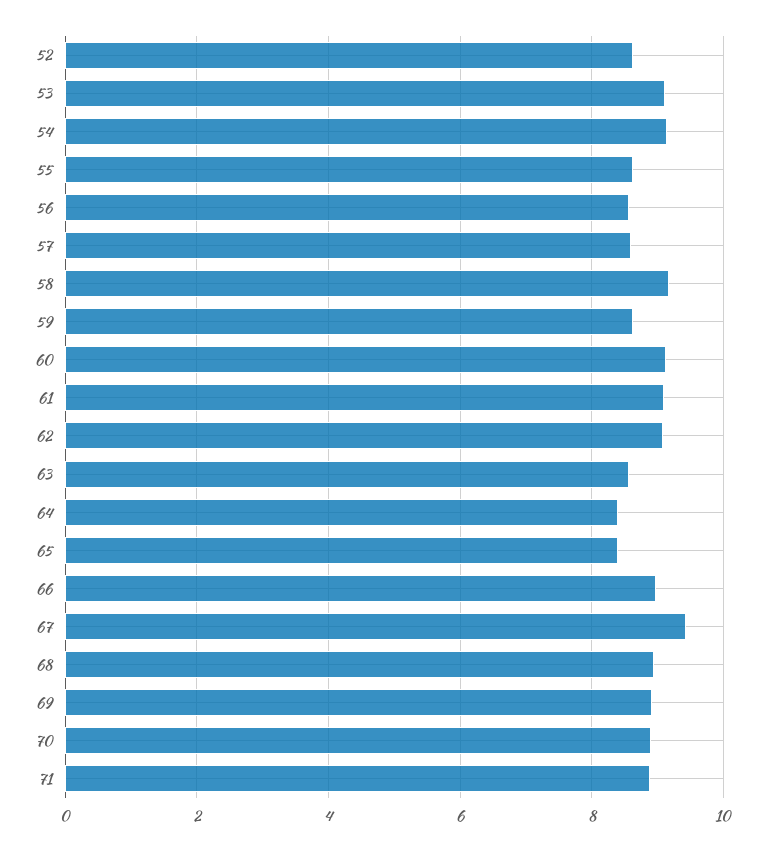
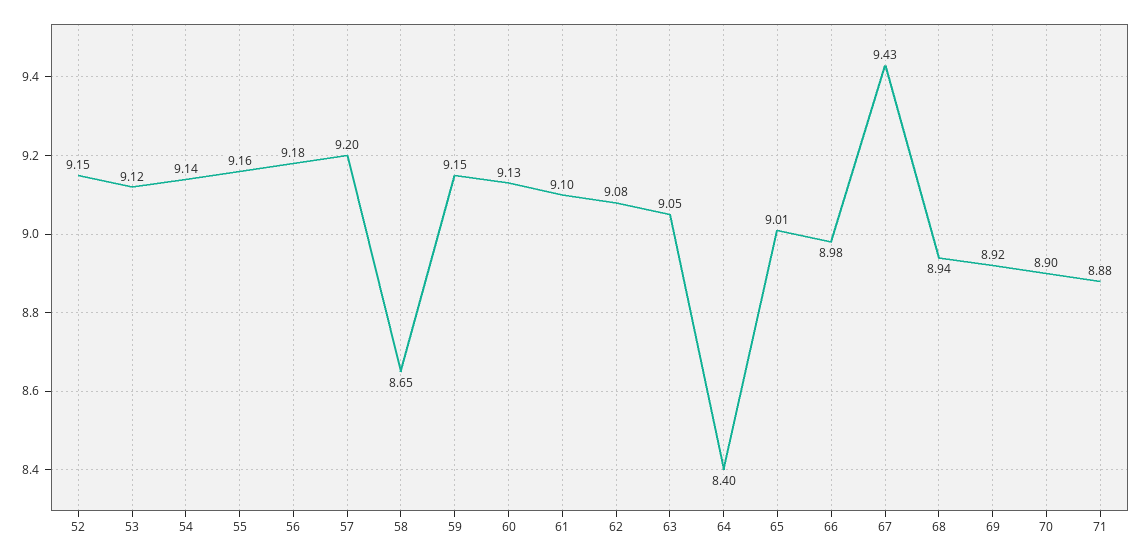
  {
-   "52": 8.6,
+   "52": 9.15,
    "53": 9.12,
    "54": 9.14,
-   "55": 8.6,
+   "55": 9.16,
-   "56": 8.6,
+   "56": 9.18,
-   "57": 8.6,
+   "57": 9.2,
-   "58": 9.2,
+   "58": 8.65,
-   "59": 8.6,
+   "59": 9.15,
    "60": 9.13,
    "61": 9.1,
    "62": 9.08,
-   "63": 8.6,
+   "63": 9.05,
    "64": 8.4,
-   "65": 8.4,
+   "65": 9.01,
    "66": 8.98,
    "67": 9.43,
    "68": 8.94,
    "69": 8.92,
    "70": 8.9,
    "71": 8.88
  }

